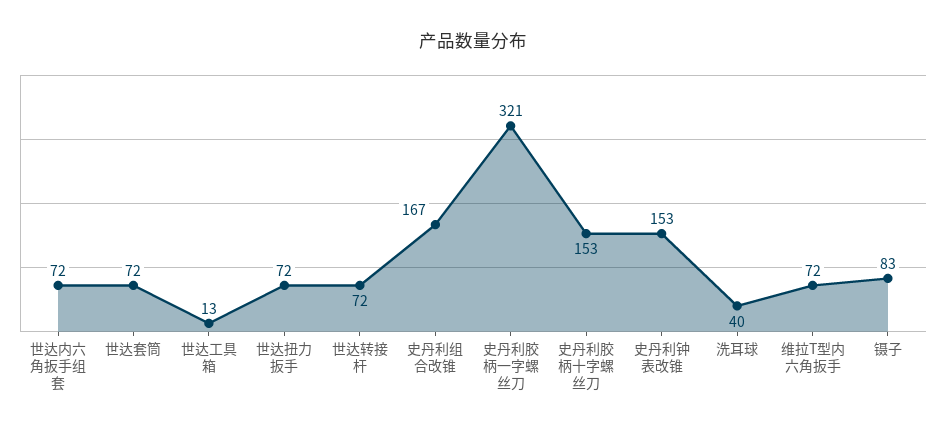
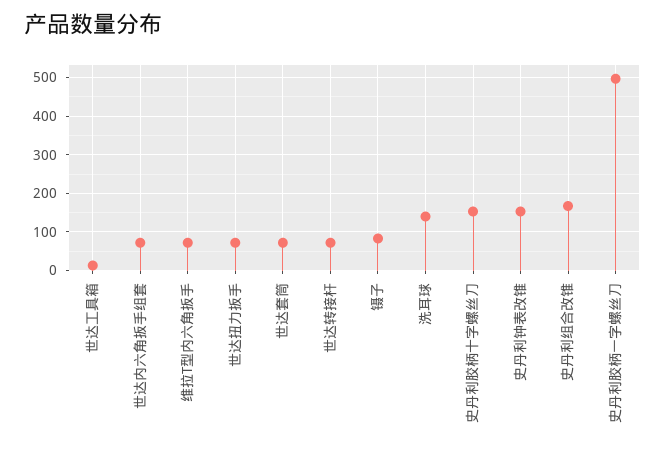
  {
    "世达内六角扳手组套": 72,
    "世达套筒": 72,
    "世达工具箱": 13,
    "世达扭力扳手": 72,
    "世达转接杆": 72,
    "史丹利组合改锥": 167,
-   "史丹利胶柄一字螺丝刀": 321,
+   "史丹利胶柄一字螺丝刀": 500,
    "史丹利胶柄十字螺丝刀": 153,
    "史丹利钟表改锥": 153,
-   "洗耳球": 40,
+   "洗耳球": 140,
    "维拉T型内六角扳手": 72,
    "镊子": 83
  }

